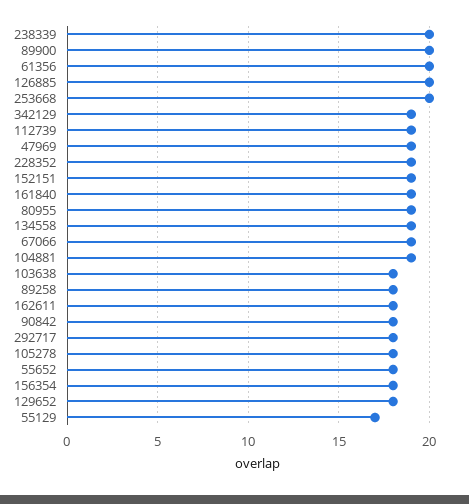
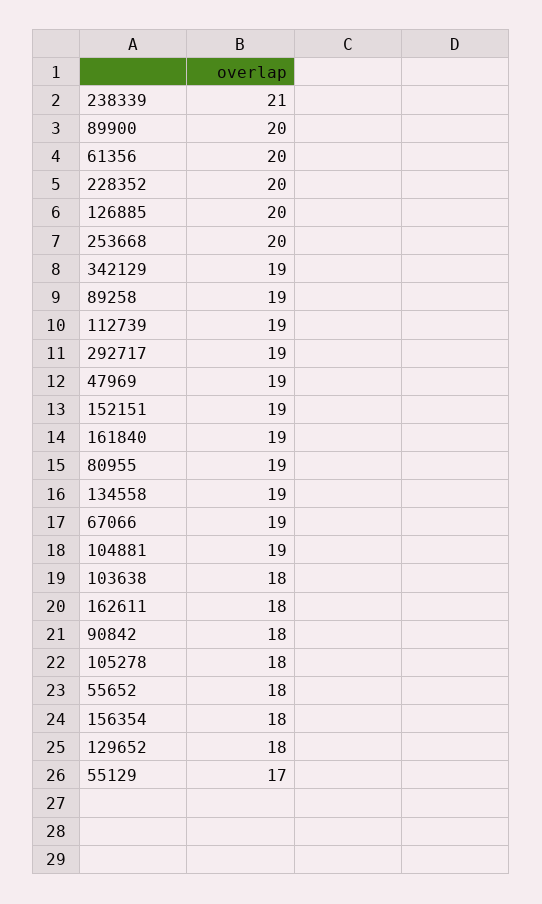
  {
-   "238339": 20,
+   "238339": 21,
    "89900": 20,
    "61356": 20,
    "126885": 20,
    "253668": 20,
    "342129": 19,
    "112739": 19,
    "47969": 19,
-   "228352": 19,
+   "228352": 20,
    "152151": 19,
    "161840": 19,
    "80955": 19,
    "134558": 19,
    "67066": 19,
    "104881": 19,
    "103638": 18,
-   "89258": 18,
+   "89258": 19,
    "162611": 18,
    "90842": 18,
-   "292717": 18,
+   "292717": 19,
    "105278": 18,
    "55652": 18,
    "156354": 18,
    "129652": 18,
    "55129": 17
  }

